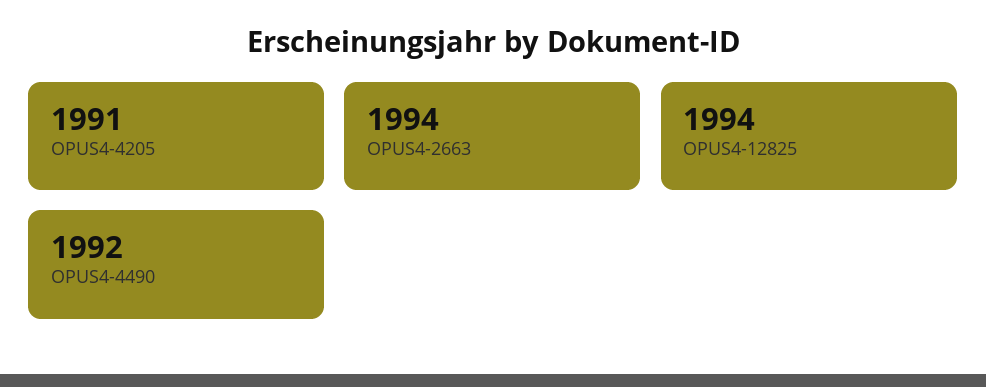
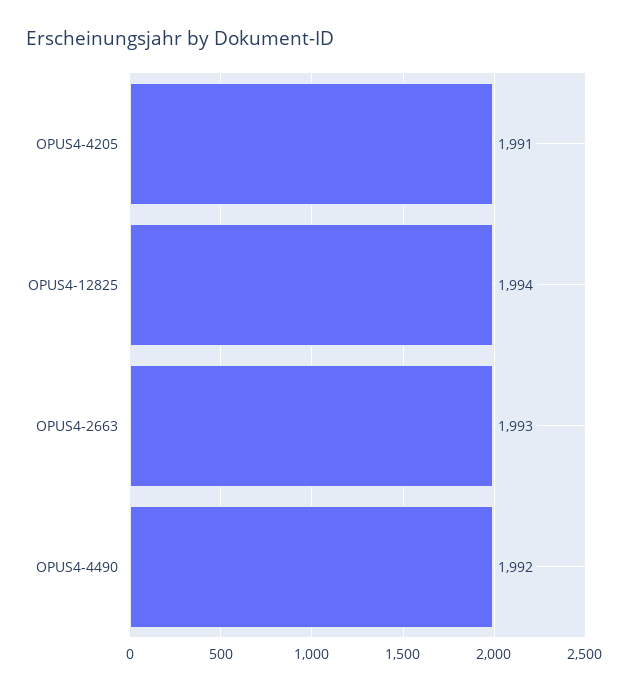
  {
    "OPUS4-4205": 1991,
-   "OPUS4-2663": 1994,
+   "OPUS4-2663": 1993,
    "OPUS4-12825": 1994,
    "OPUS4-4490": 1992
  }

